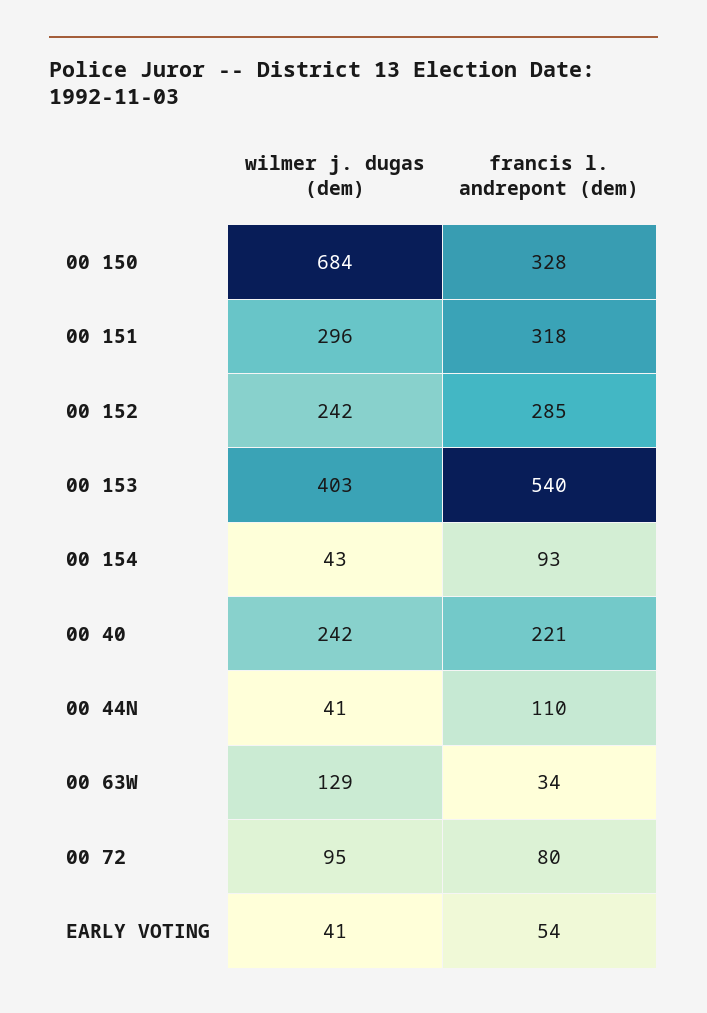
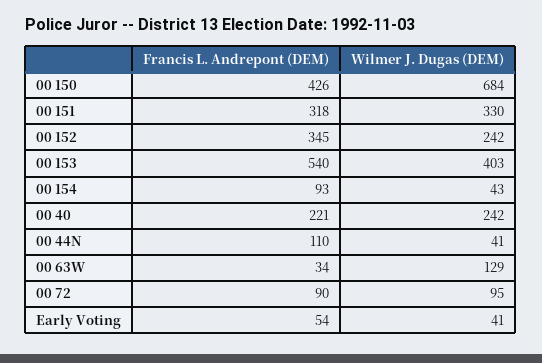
  {
    "wilmer j. dugas (dem)": {
      "00 150": 684,
-     "00 151": 296,
+     "00 151": 330,
      "00 152": 242,
      "00 153": 403,
      "00 154": 43,
      "00 40": 242,
      "00 44N": 41,
      "00 63W": 129,
      "00 72": 95,
      "EARLY VOTING": 41
    },
    "francis l. andrepont (dem)": {
-     "00 150": 328,
+     "00 150": 426,
      "00 151": 318,
-     "00 152": 285,
+     "00 152": 345,
      "00 153": 540,
      "00 154": 93,
      "00 40": 221,
      "00 44N": 110,
      "00 63W": 34,
-     "00 72": 80,
+     "00 72": 90,
      "EARLY VOTING": 54
    }
  }

